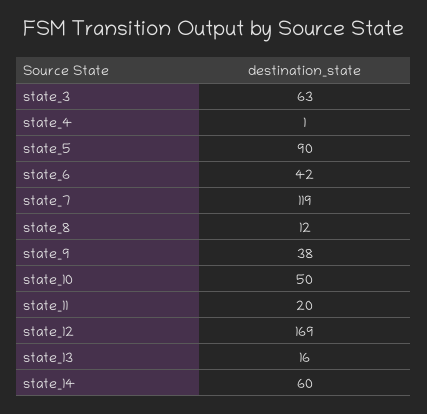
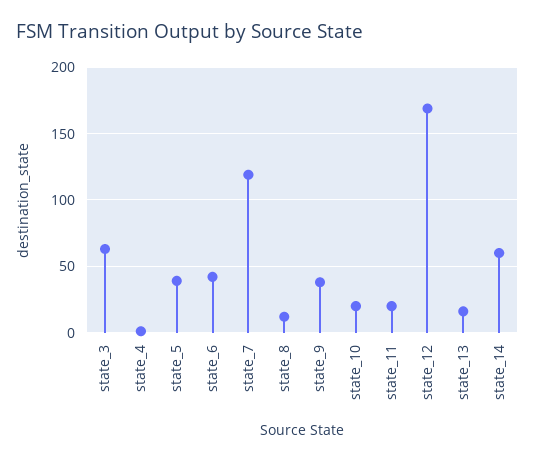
  {
    "state_3": 63,
    "state_4": 1,
-   "state_5": 90,
+   "state_5": 40,
    "state_6": 42,
    "state_7": 119,
    "state_8": 12,
    "state_9": 38,
-   "state_10": 50,
+   "state_10": 20,
    "state_11": 20,
    "state_12": 169,
    "state_13": 16,
    "state_14": 60
  }

